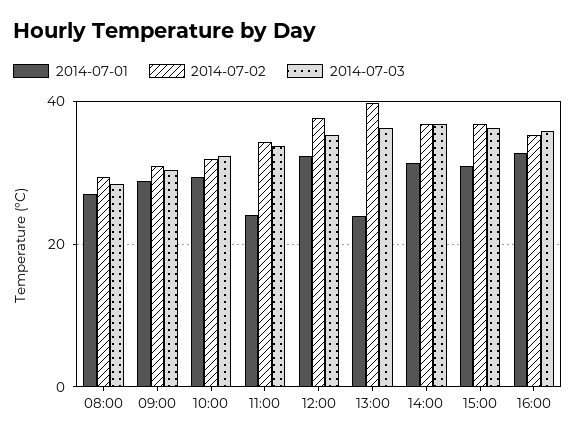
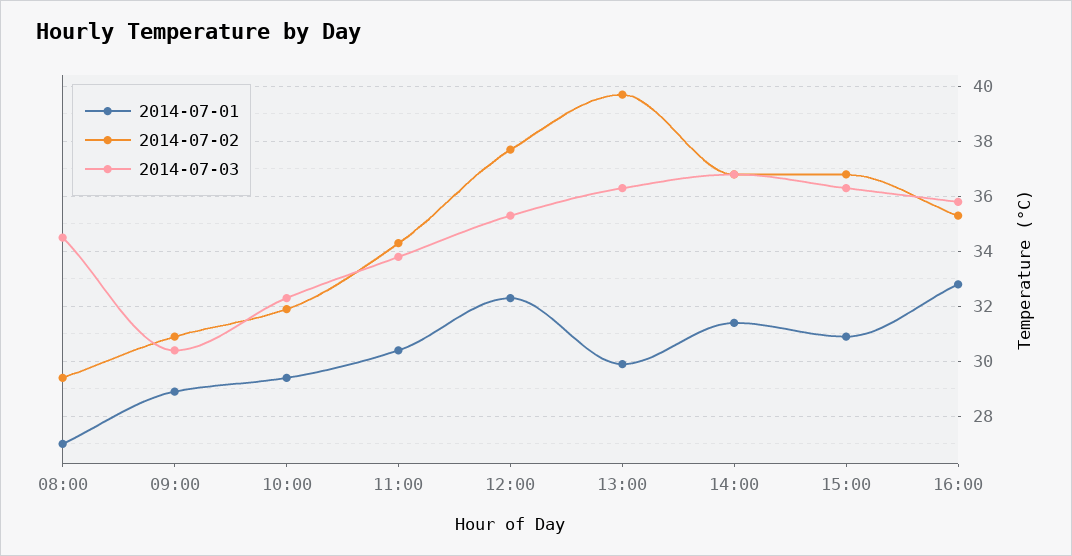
  {
    "2014-07-01": {
      "08:00": 27,
      "09:00": 29,
      "10:00": 29.5,
-     "11:00": 24,
+     "11:00": 30.5,
      "12:00": 32.5,
-     "13:00": 24,
+     "13:00": 30,
      "14:00": 31.5,
      "15:00": 31,
      "16:00": 33
    },
    "2014-07-02": {
      "08:00": 29.5,
      "09:00": 31,
      "10:00": 32,
      "11:00": 34.5,
      "12:00": 37.5,
      "13:00": 39.5,
      "14:00": 37,
      "15:00": 37,
      "16:00": 35.5
    },
    "2014-07-03": {
-     "08:00": 28,
+     "08:00": 34.5,
      "09:00": 30.5,
      "10:00": 32.5,
      "11:00": 34,
      "12:00": 35.5,
      "13:00": 36.5,
      "14:00": 37,
      "15:00": 36.5,
      "16:00": 36
    }
  }

